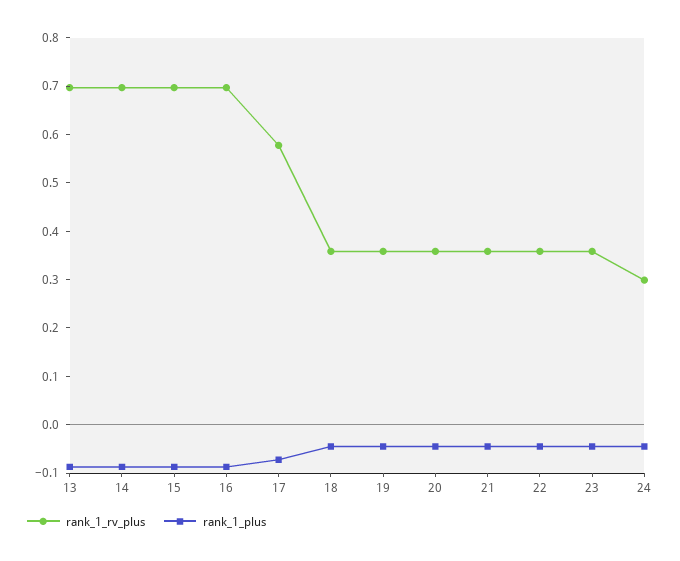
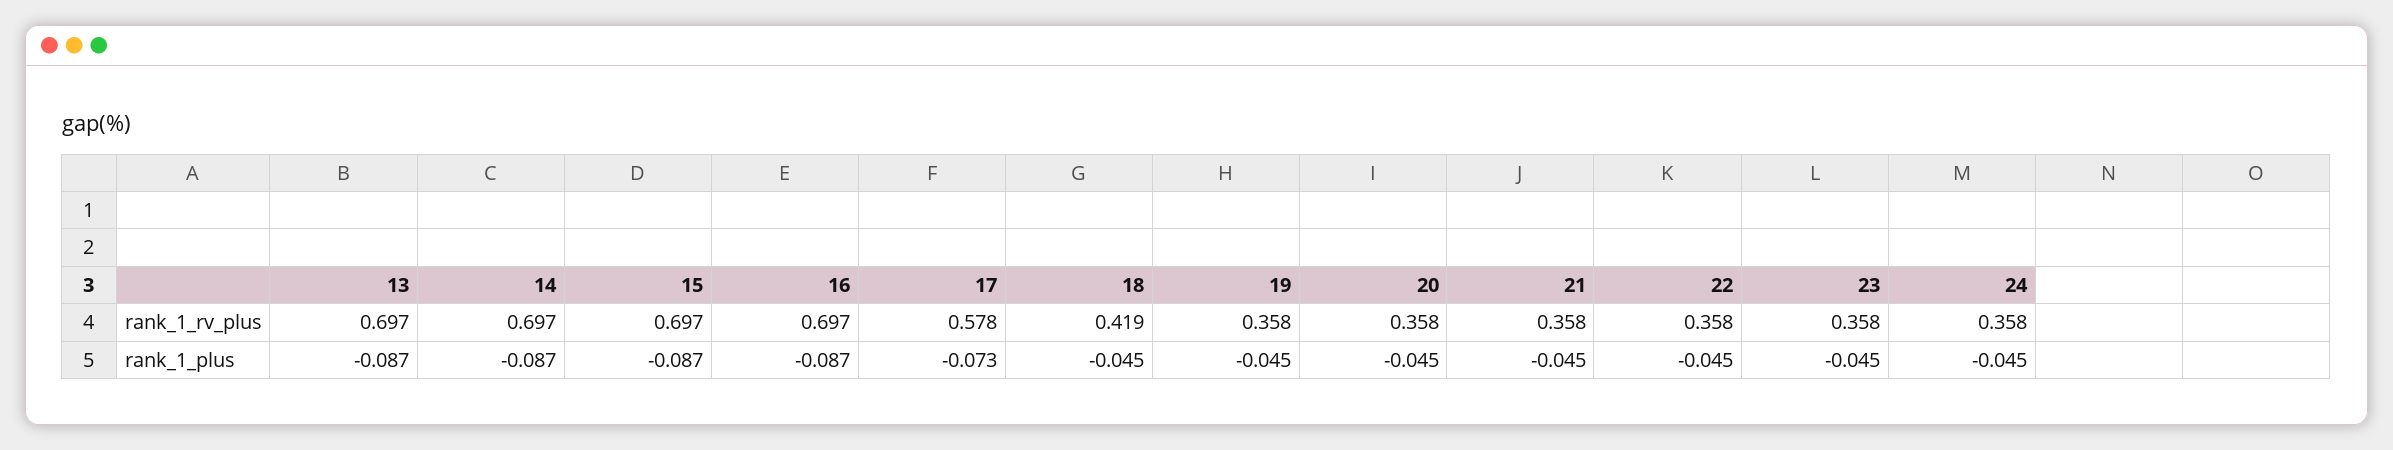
  {
    "rank_1_rv_plus": {
      "13": 0.697,
      "14": 0.697,
      "15": 0.697,
      "16": 0.697,
      "17": 0.578,
-     "18": 0.36,
+     "18": 0.419,
      "19": 0.358,
      "20": 0.358,
      "21": 0.358,
      "22": 0.358,
      "23": 0.358,
-     "24": 0.3
+     "24": 0.358
    },
    "rank_1_plus": {
      "13": -0.087,
      "14": -0.087,
      "15": -0.087,
      "16": -0.087,
      "17": -0.073,
      "18": -0.045,
      "19": -0.045,
      "20": -0.045,
      "21": -0.045,
      "22": -0.045,
      "23": -0.045,
      "24": -0.045
    }
  }

